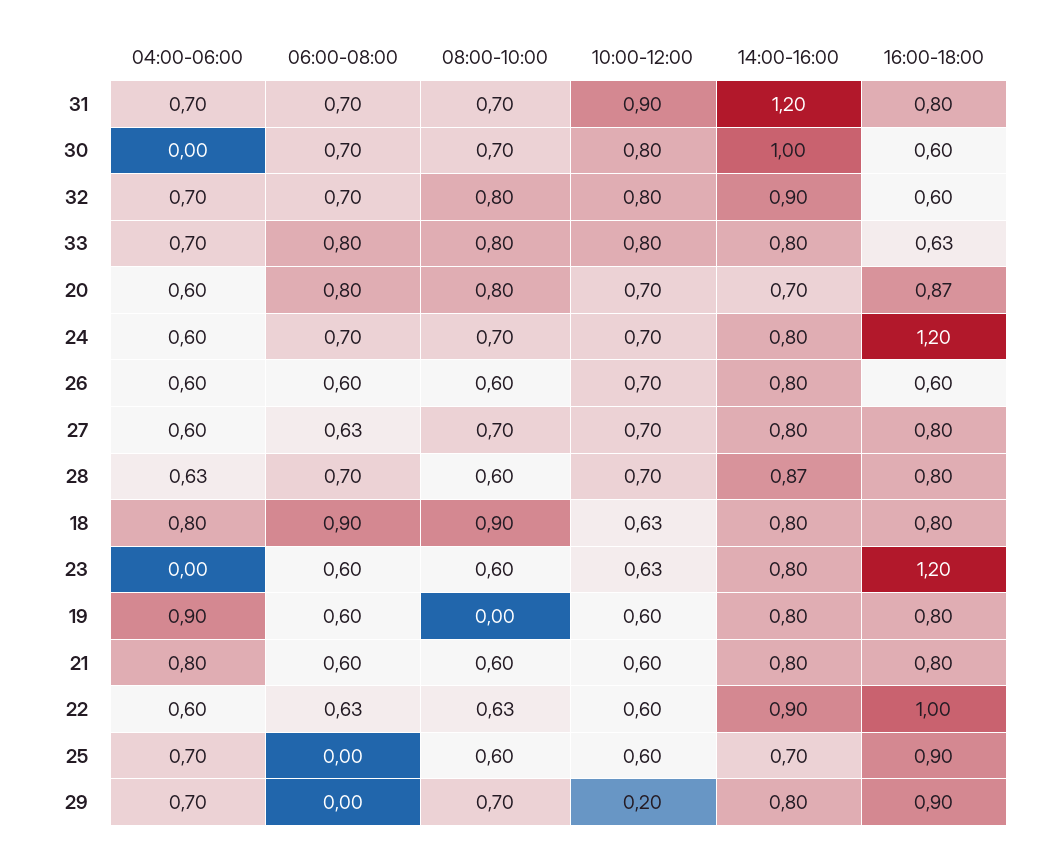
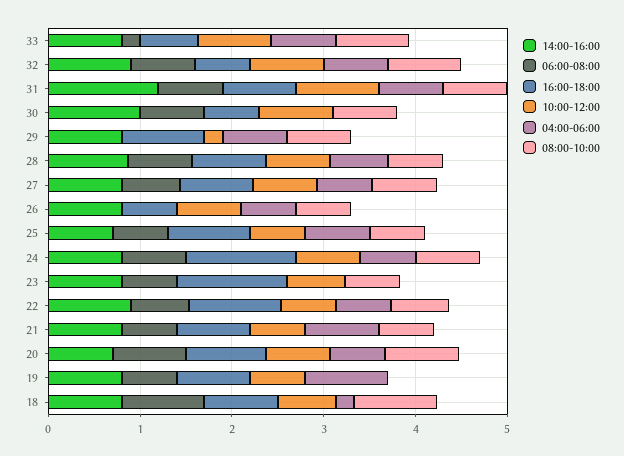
  {
    "04:00-06:00": {
      "31": 0.7,
      "30": 0,
      "32": 0.7,
      "33": 0.7,
      "20": 0.6,
      "24": 0.6,
      "26": 0.6,
      "27": 0.6,
      "28": 0.63,
-     "18": 0.8,
+     "18": 0.2,
      "23": 0,
      "19": 0.9,
      "21": 0.8,
      "22": 0.6,
      "25": 0.7,
      "29": 0.7
    },
    "06:00-08:00": {
      "31": 0.7,
      "30": 0.7,
      "32": 0.7,
-     "33": 0.8,
+     "33": 0.2,
      "20": 0.8,
      "24": 0.7,
-     "26": 0.6,
+     "26": 0,
      "27": 0.63,
      "28": 0.7,
      "18": 0.9,
      "23": 0.6,
      "19": 0.6,
      "21": 0.6,
      "22": 0.63,
-     "25": 0,
+     "25": 0.6,
      "29": 0
    },
    "08:00-10:00": {
      "31": 0.7,
      "30": 0.7,
      "32": 0.8,
      "33": 0.8,
      "20": 0.8,
      "24": 0.7,
      "26": 0.6,
      "27": 0.7,
      "28": 0.6,
      "18": 0.9,
      "23": 0.6,
      "19": 0,
      "21": 0.6,
      "22": 0.63,
      "25": 0.6,
      "29": 0.7
    },
    "10:00-12:00": {
      "31": 0.9,
      "30": 0.8,
      "32": 0.8,
      "33": 0.8,
      "20": 0.7,
      "24": 0.7,
      "26": 0.7,
      "27": 0.7,
      "28": 0.7,
      "18": 0.63,
      "23": 0.63,
      "19": 0.6,
      "21": 0.6,
      "22": 0.6,
      "25": 0.6,
      "29": 0.2
    },
    "14:00-16:00": {
      "31": 1.2,
      "30": 1,
      "32": 0.9,
      "33": 0.8,
      "20": 0.7,
      "24": 0.8,
      "26": 0.8,
      "27": 0.8,
      "28": 0.87,
      "18": 0.8,
      "23": 0.8,
      "19": 0.8,
      "21": 0.8,
      "22": 0.9,
      "25": 0.7,
      "29": 0.8
    },
    "16:00-18:00": {
      "31": 0.8,
      "30": 0.6,
      "32": 0.6,
      "33": 0.63,
      "20": 0.87,
      "24": 1.2,
      "26": 0.6,
      "27": 0.8,
      "28": 0.8,
      "18": 0.8,
      "23": 1.2,
      "19": 0.8,
      "21": 0.8,
      "22": 1,
      "25": 0.9,
      "29": 0.9
    }
  }

